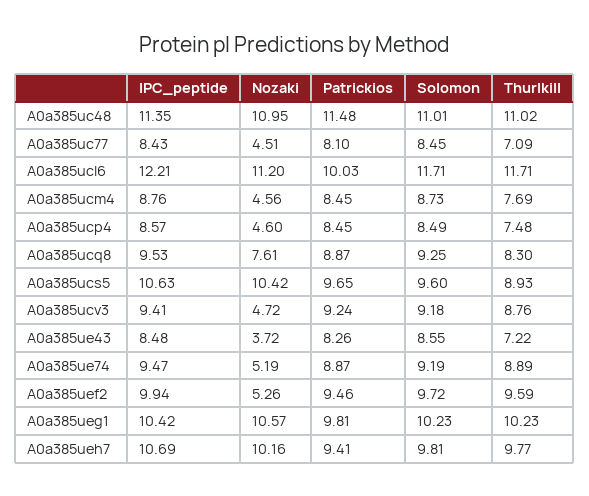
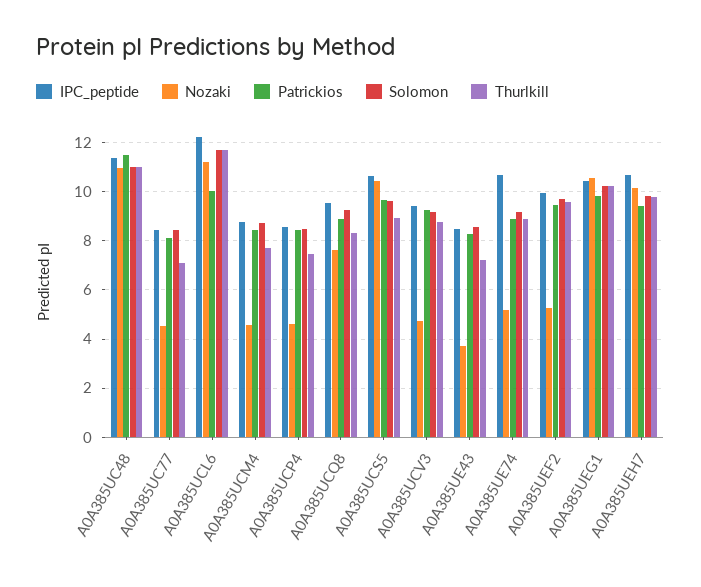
  {
    "IPC_peptide": {
      "A0a385uc48": 11.35,
      "A0a385uc77": 8.43,
      "A0a385ucl6": 12.21,
      "A0a385ucm4": 8.76,
      "A0a385ucp4": 8.57,
      "A0a385ucq8": 9.53,
      "A0a385ucs5": 10.63,
      "A0a385ucv3": 9.41,
      "A0a385ue43": 8.48,
-     "A0a385ue74": 9.47,
+     "A0a385ue74": 10.75,
      "A0a385uef2": 9.94,
      "A0a385ueg1": 10.42,
      "A0a385ueh7": 10.69
    },
    "Nozaki": {
      "A0a385uc48": 10.95,
      "A0a385uc77": 4.51,
      "A0a385ucl6": 11.2,
      "A0a385ucm4": 4.56,
      "A0a385ucp4": 4.6,
      "A0a385ucq8": 7.61,
      "A0a385ucs5": 10.42,
      "A0a385ucv3": 4.72,
      "A0a385ue43": 3.72,
      "A0a385ue74": 5.19,
      "A0a385uef2": 5.26,
      "A0a385ueg1": 10.57,
      "A0a385ueh7": 10.16
    },
    "Patrickios": {
      "A0a385uc48": 11.48,
      "A0a385uc77": 8.1,
      "A0a385ucl6": 10.03,
      "A0a385ucm4": 8.45,
      "A0a385ucp4": 8.45,
      "A0a385ucq8": 8.87,
      "A0a385ucs5": 9.65,
      "A0a385ucv3": 9.24,
      "A0a385ue43": 8.26,
      "A0a385ue74": 8.87,
      "A0a385uef2": 9.46,
      "A0a385ueg1": 9.81,
      "A0a385ueh7": 9.41
    },
    "Solomon": {
      "A0a385uc48": 11.01,
      "A0a385uc77": 8.45,
      "A0a385ucl6": 11.71,
      "A0a385ucm4": 8.73,
      "A0a385ucp4": 8.49,
      "A0a385ucq8": 9.25,
      "A0a385ucs5": 9.6,
      "A0a385ucv3": 9.18,
      "A0a385ue43": 8.55,
      "A0a385ue74": 9.19,
      "A0a385uef2": 9.72,
      "A0a385ueg1": 10.23,
      "A0a385ueh7": 9.81
    },
    "Thurlkill": {
      "A0a385uc48": 11.02,
      "A0a385uc77": 7.09,
      "A0a385ucl6": 11.71,
      "A0a385ucm4": 7.69,
      "A0a385ucp4": 7.48,
      "A0a385ucq8": 8.3,
      "A0a385ucs5": 8.93,
      "A0a385ucv3": 8.76,
      "A0a385ue43": 7.22,
      "A0a385ue74": 8.89,
      "A0a385uef2": 9.59,
      "A0a385ueg1": 10.23,
      "A0a385ueh7": 9.77
    }
  }

